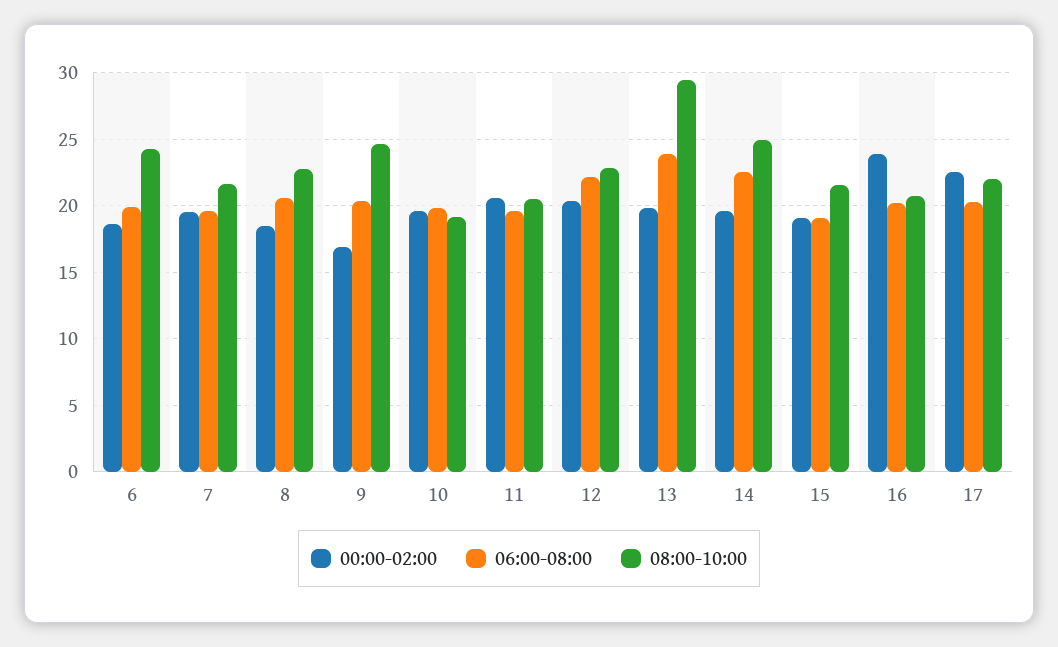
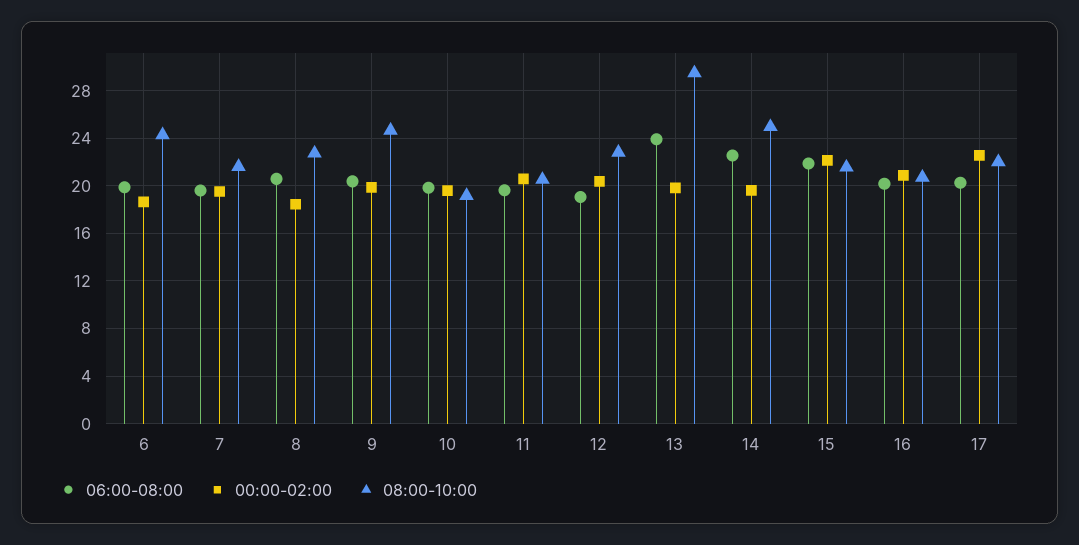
  {
    "00:00-02:00": {
      "6": 18.5,
      "7": 19.5,
      "8": 18.5,
-     "9": 17,
+     "9": 20,
      "10": 19.5,
      "11": 20.5,
      "12": 20.5,
      "13": 20,
      "14": 19.5,
-     "15": 19,
+     "15": 22,
-     "16": 24,
+     "16": 21,
      "17": 22.5
    },
    "06:00-08:00": {
      "6": 20,
      "7": 19.5,
      "8": 20.5,
      "9": 20.5,
      "10": 20,
      "11": 19.5,
-     "12": 22,
+     "12": 19,
      "13": 24,
      "14": 22.5,
-     "15": 19,
+     "15": 22,
      "16": 20,
      "17": 20.5
    },
    "08:00-10:00": {
      "6": 24.5,
      "7": 21.5,
      "8": 22.5,
      "9": 24.5,
      "10": 19,
      "11": 20.5,
      "12": 23,
      "13": 29.5,
      "14": 25,
      "15": 21.5,
      "16": 20.5,
      "17": 22
    }
  }

